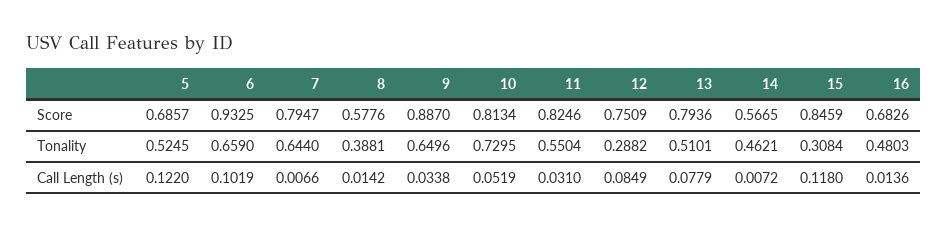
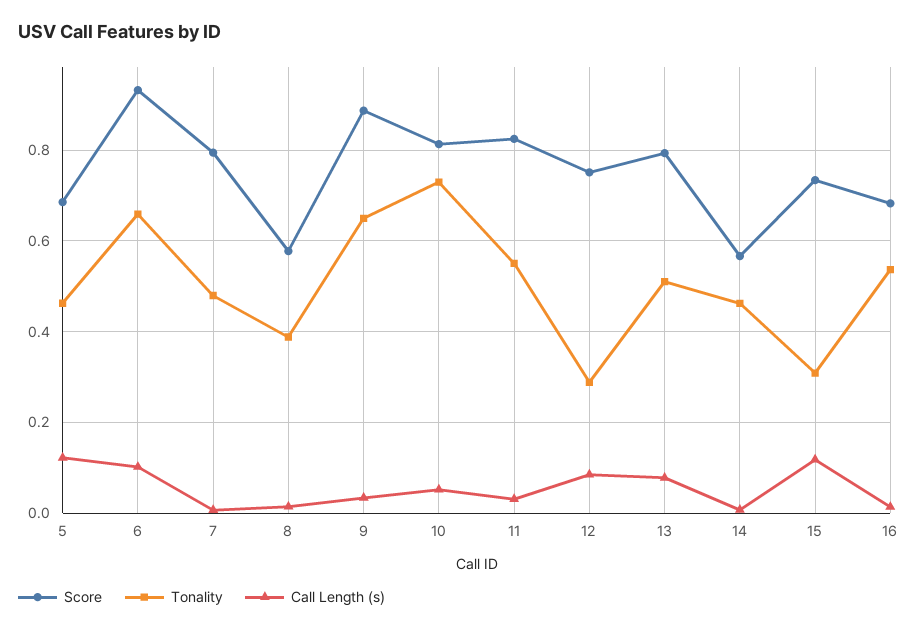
  {
    "Score": {
      "5": 0.6857,
      "6": 0.9325,
      "7": 0.7947,
      "8": 0.5776,
      "9": 0.887,
      "10": 0.8134,
      "11": 0.8246,
      "12": 0.7509,
      "13": 0.7936,
      "14": 0.5665,
-     "15": 0.8459,
+     "15": 0.74,
      "16": 0.6826
    },
    "Tonality": {
-     "5": 0.5245,
+     "5": 0.46,
      "6": 0.659,
-     "7": 0.644,
+     "7": 0.48,
      "8": 0.3881,
      "9": 0.6496,
      "10": 0.7295,
      "11": 0.5504,
      "12": 0.2882,
      "13": 0.5101,
      "14": 0.4621,
      "15": 0.3084,
-     "16": 0.4803
+     "16": 0.54
    },
    "Call Length (s)": {
      "5": 0.122,
      "6": 0.1019,
      "7": 0.0066,
      "8": 0.0142,
      "9": 0.0338,
      "10": 0.0519,
      "11": 0.031,
      "12": 0.0849,
      "13": 0.0779,
      "14": 0.0072,
      "15": 0.118,
      "16": 0.0136
    }
  }

